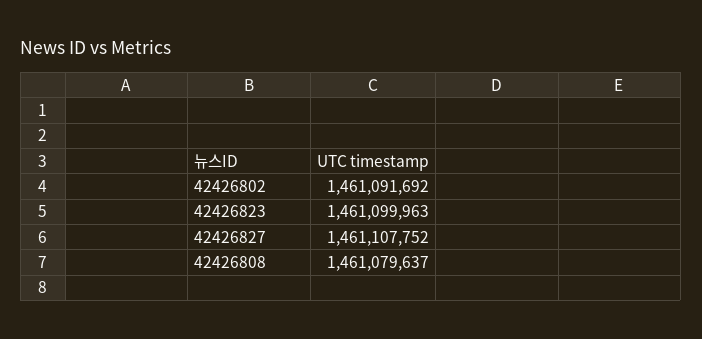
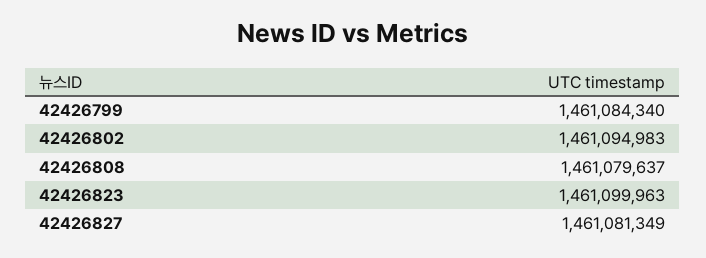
  {
-   "42426802": 1461091692,
+   "42426802": 1461094983,
    "42426823": 1461099963,
-   "42426827": 1461107752,
+   "42426827": 1461081349,
-   "42426808": 1461079637
+   "42426808": 1461079637,
+   "42426799": 1461084340
  }

